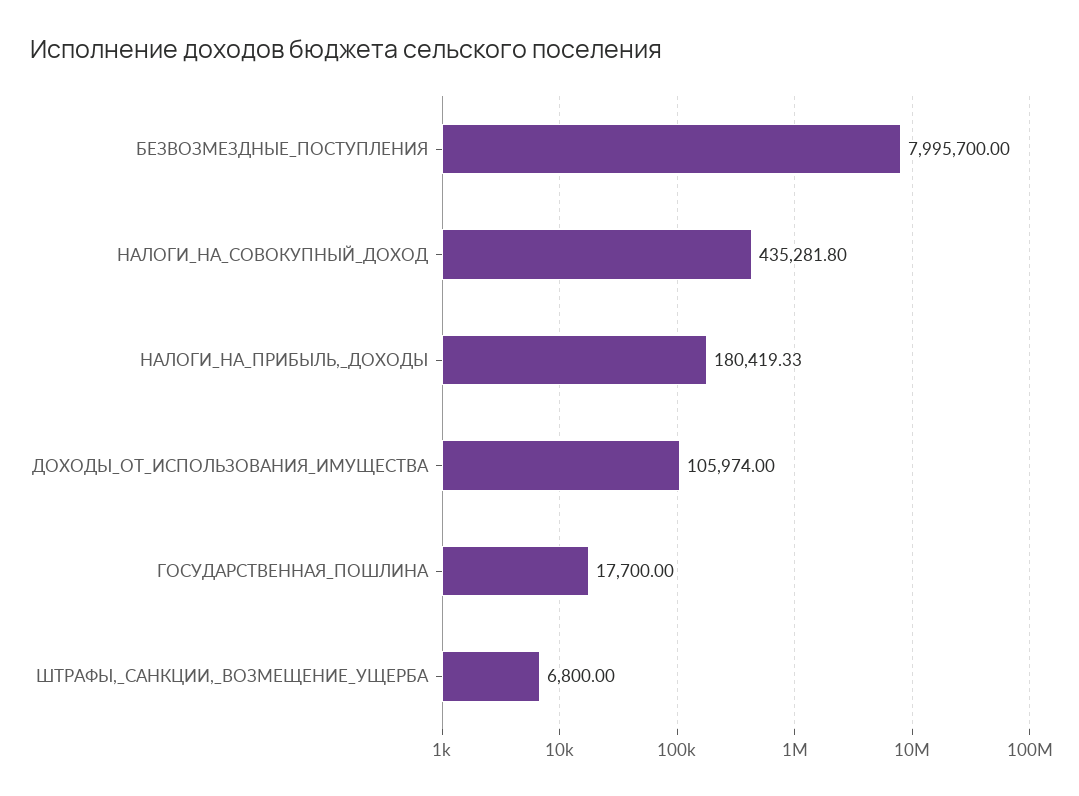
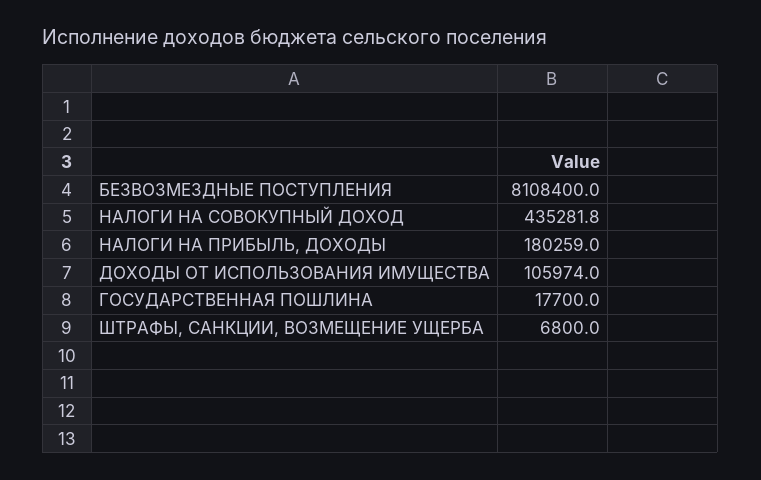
  {
-   "БЕЗВОЗМЕЗДНЫЕ_ПОСТУПЛЕНИЯ": 7995700,
+   "БЕЗВОЗМЕЗДНЫЕ_ПОСТУПЛЕНИЯ": 8108400,
    "НАЛОГИ_НА_СОВОКУПНЫЙ_ДОХОД": 435281.8,
-   "НАЛОГИ_НА_ПРИБЫЛЬ,_ДОХОДЫ": 180419.33,
+   "НАЛОГИ_НА_ПРИБЫЛЬ,_ДОХОДЫ": 180259,
    "ДОХОДЫ_ОТ_ИСПОЛЬЗОВАНИЯ_ИМУЩЕСТВА": 105974,
    "ГОСУДАРСТВЕННАЯ_ПОШЛИНА": 17700,
    "ШТРАФЫ,_САНКЦИИ,_ВОЗМЕЩЕНИЕ_УЩЕРБА": 6800
  }

